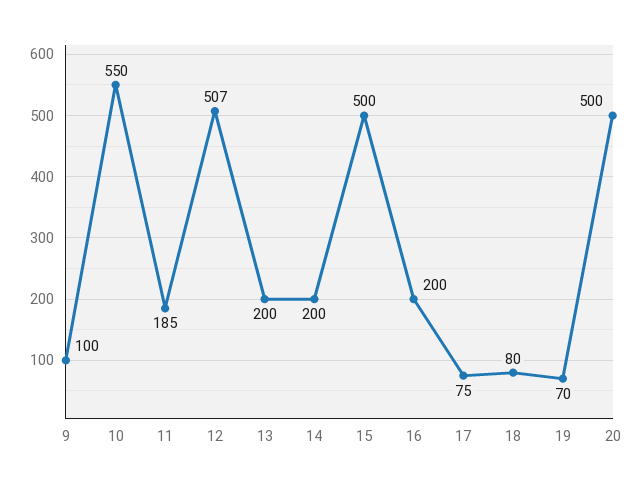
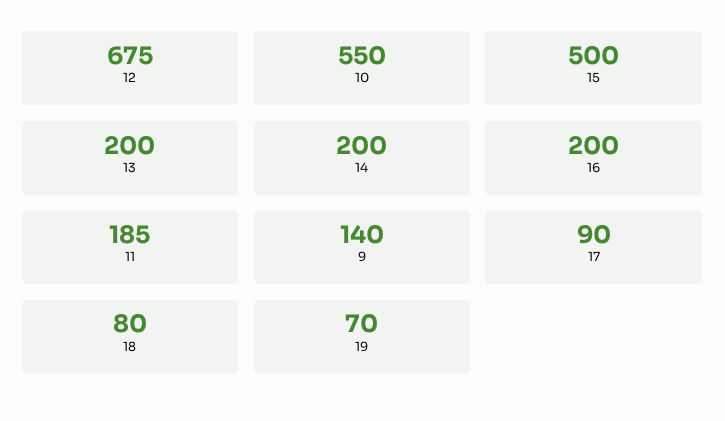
  {
-   "9": 100,
+   "9": 140,
    "10": 550,
    "11": 185,
-   "12": 507,
+   "12": 675,
    "13": 200,
    "14": 200,
    "15": 500,
    "16": 200,
-   "17": 75,
+   "17": 90,
    "18": 80,
-   "19": 70,
+   "19": 70
-   "20": 500
  }

